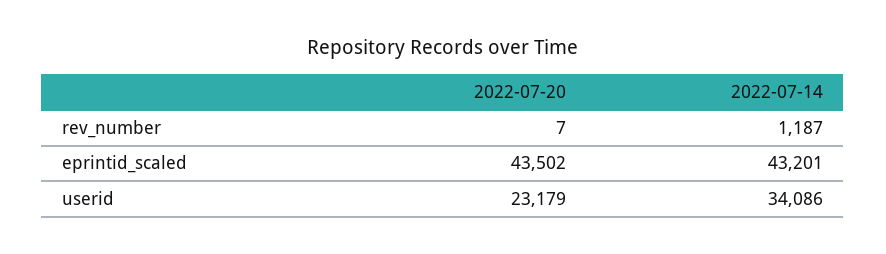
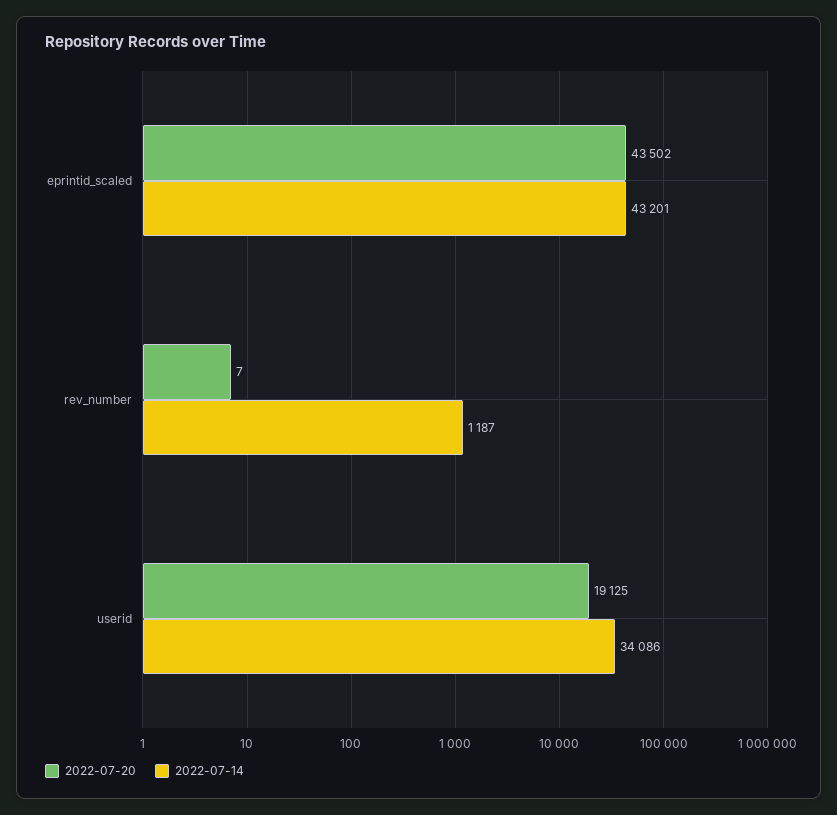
  {
    "2022-07-20": {
      "rev_number": 7,
      "eprintid_scaled": 43502,
-     "userid": 23179
+     "userid": 19125
    },
    "2022-07-14": {
      "rev_number": 1187,
      "eprintid_scaled": 43201,
      "userid": 34086
    }
  }

